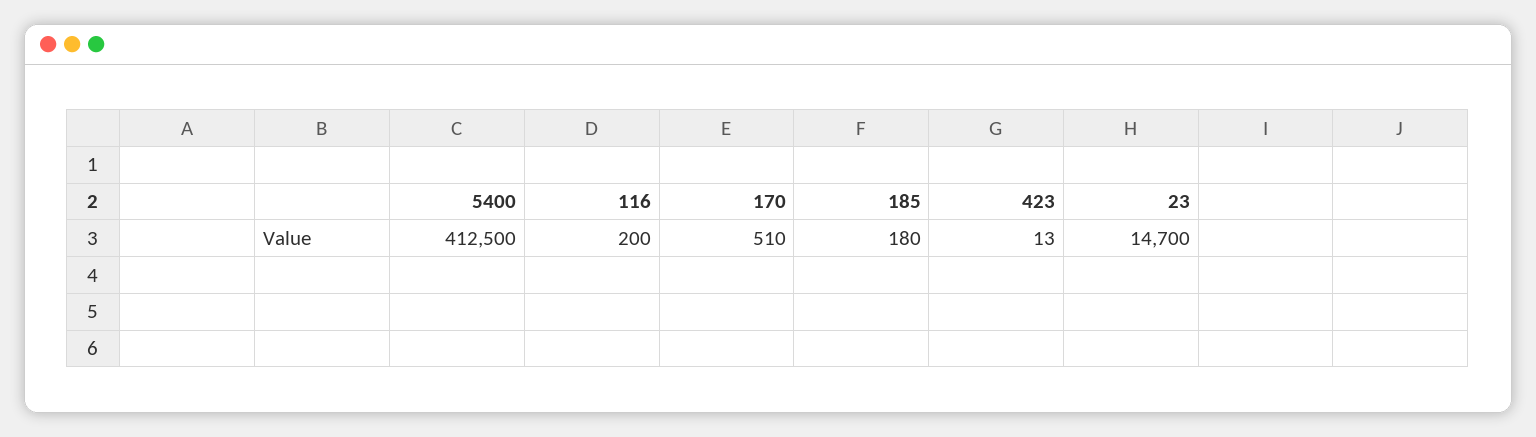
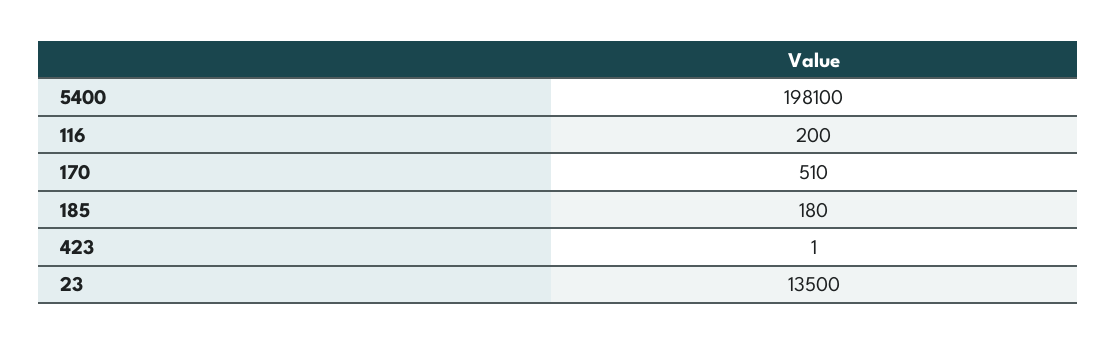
  {
-   "5400": 412500,
+   "5400": 198100,
    "116": 200,
    "170": 510,
    "185": 180,
-   "423": 13,
+   "423": 1,
-   "23": 14700
+   "23": 13500
  }

